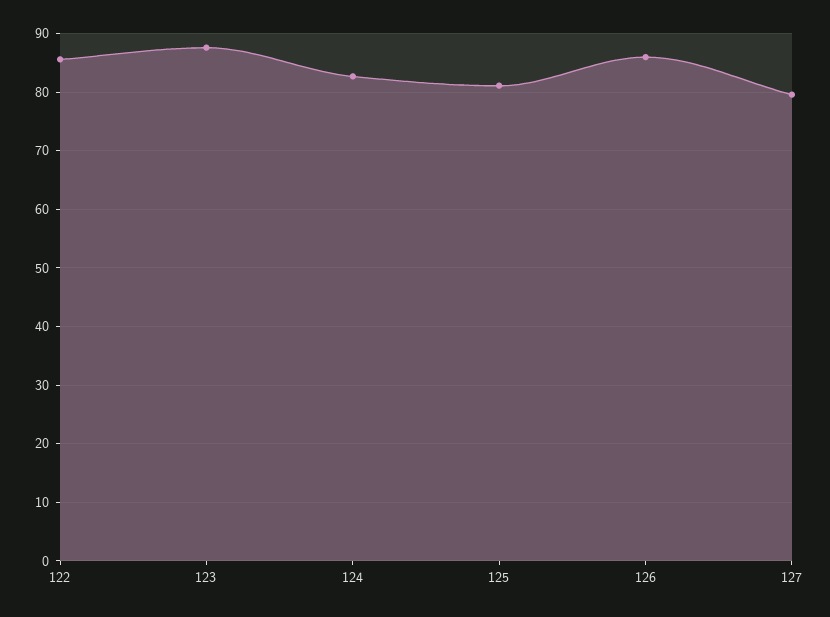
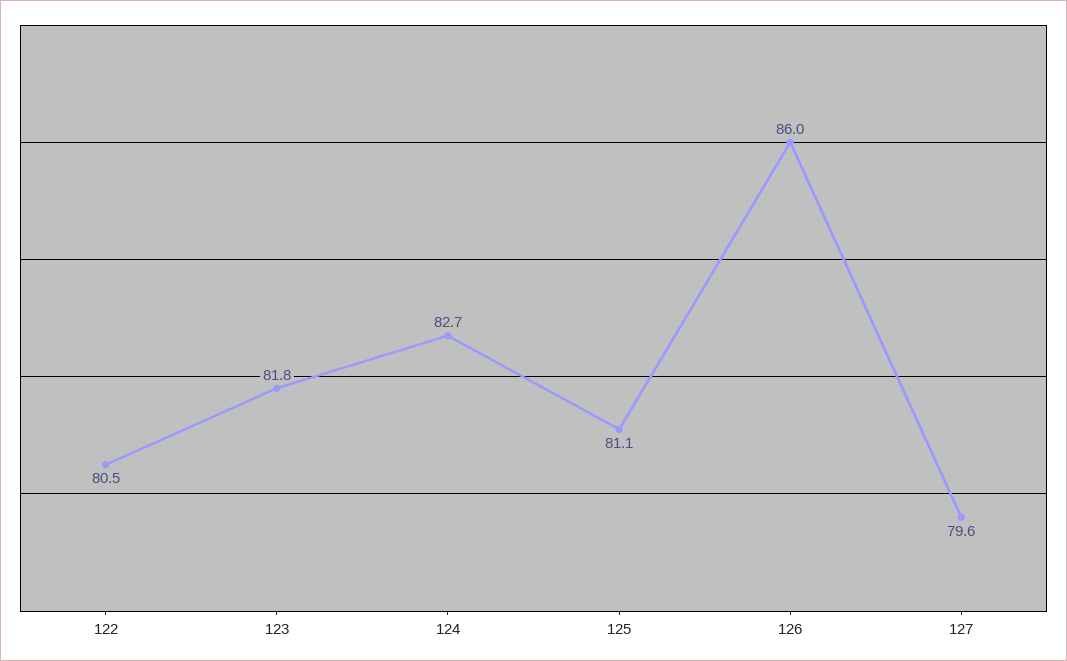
  {
-   "122": 86,
+   "122": 80.5,
-   "123": 88,
+   "123": 81.8,
    "124": 82.7,
    "125": 81.1,
    "126": 86,
    "127": 79.6
  }

